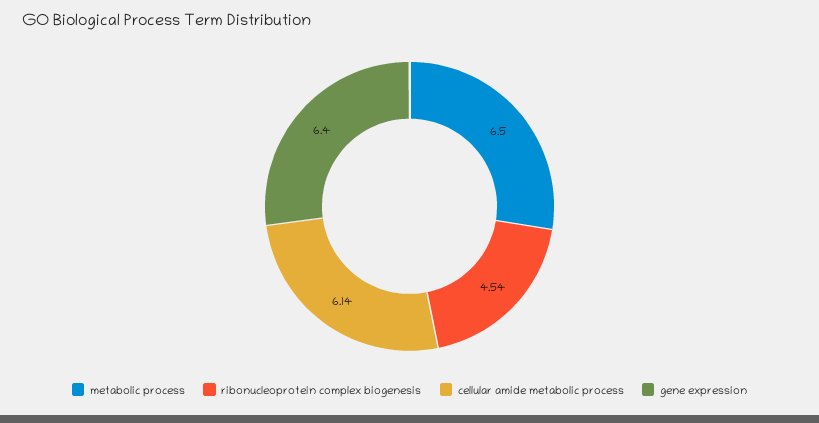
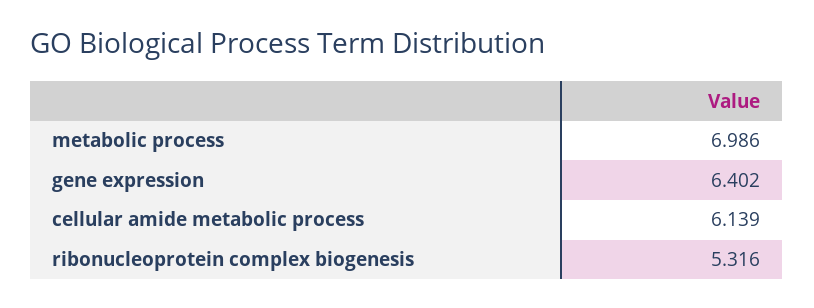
  {
-   "metabolic process": 6.5,
+   "metabolic process": 6.986,
-   "ribonucleoprotein complex biogenesis": 4.54,
+   "ribonucleoprotein complex biogenesis": 5.316,
    "cellular amide metabolic process": 6.139,
    "gene expression": 6.402
  }

